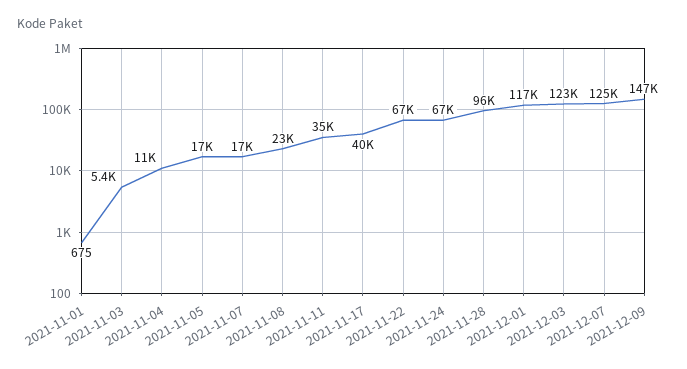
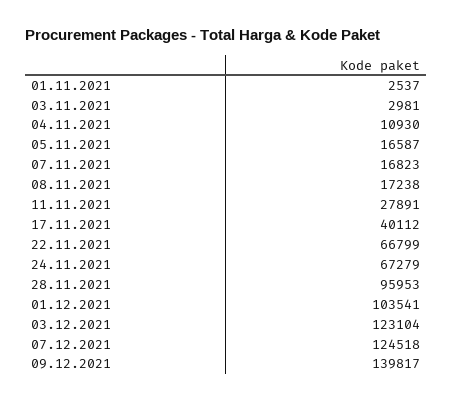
  {
-   "2021-11-01": 675,
+   "2021-11-01": 2537,
-   "2021-11-03": 5400,
+   "2021-11-03": 2981,
    "2021-11-04": 10930,
    "2021-11-05": 16587,
    "2021-11-07": 16823,
-   "2021-11-08": 23000,
+   "2021-11-08": 17238,
-   "2021-11-11": 35000,
+   "2021-11-11": 27891,
    "2021-11-17": 40112,
    "2021-11-22": 66799,
    "2021-11-24": 67279,
    "2021-11-28": 95953,
-   "2021-12-01": 117000,
+   "2021-12-01": 103541,
    "2021-12-03": 123104,
    "2021-12-07": 124518,
-   "2021-12-09": 147000
+   "2021-12-09": 139817
  }

